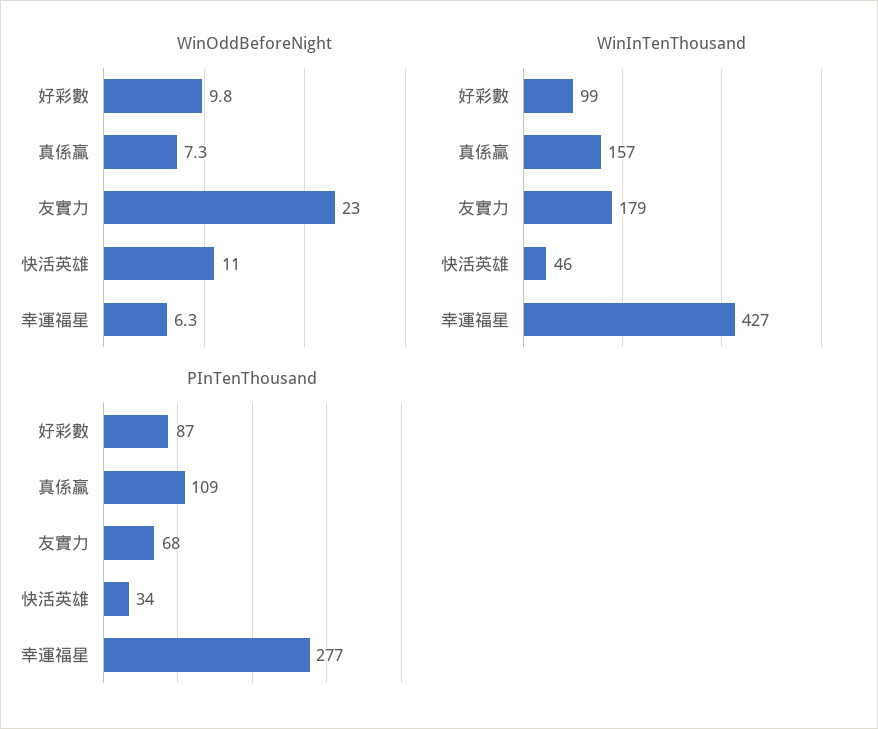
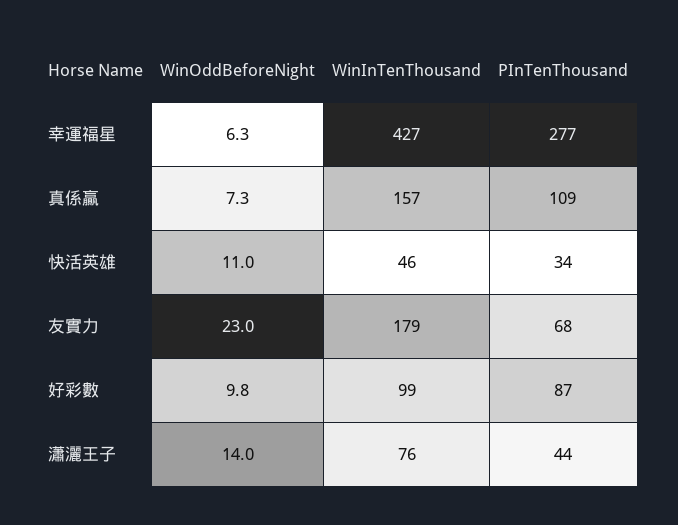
  {
    "WinOddBeforeNight": {
      "好彩數": 9.8,
      "真係贏": 7.3,
      "友實力": 23,
      "快活英雄": 11,
-     "幸運福星": 6.3
+     "幸運福星": 6.3,
+     "瀟灑王子": 14
    },
    "WinInTenThousand": {
      "好彩數": 99,
      "真係贏": 157,
      "友實力": 179,
      "快活英雄": 46,
-     "幸運福星": 427
+     "幸運福星": 427,
+     "瀟灑王子": 76
    },
    "PInTenThousand": {
      "好彩數": 87,
      "真係贏": 109,
      "友實力": 68,
      "快活英雄": 34,
-     "幸運福星": 277
+     "幸運福星": 277,
+     "瀟灑王子": 44
    }
  }

